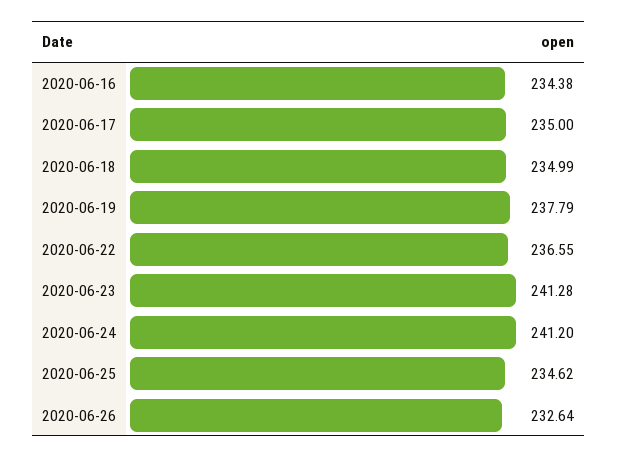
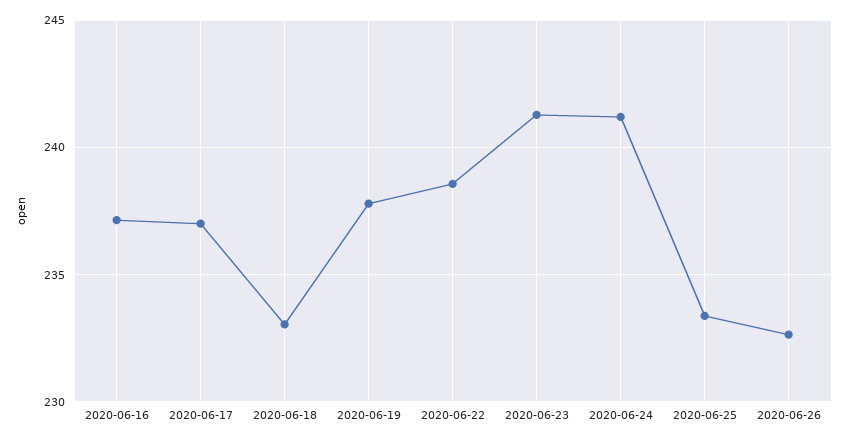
  {
-   "2020-06-16": 234.38,
+   "2020-06-16": 237,
-   "2020-06-17": 235,
+   "2020-06-17": 237,
-   "2020-06-18": 234.99,
+   "2020-06-18": 233,
    "2020-06-19": 237.79,
-   "2020-06-22": 236.55,
+   "2020-06-22": 238.5,
    "2020-06-23": 241.28,
    "2020-06-24": 241.2,
-   "2020-06-25": 234.62,
+   "2020-06-25": 233.5,
    "2020-06-26": 232.64
  }

